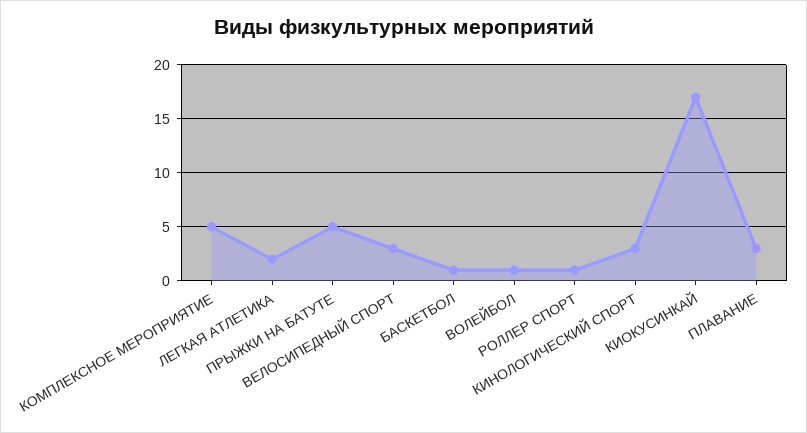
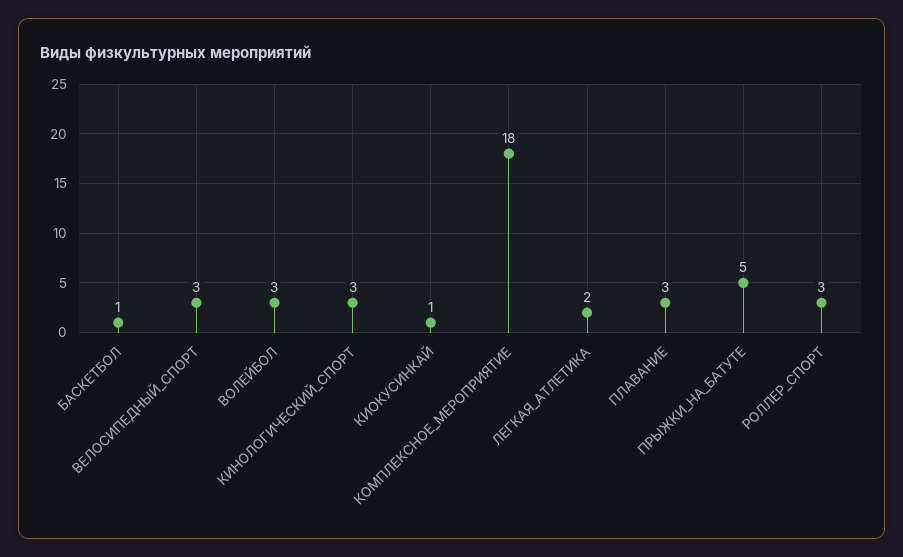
  {
-   "КОМПЛЕКСНОЕ МЕРОПРИЯТИЕ": 5,
+   "КОМПЛЕКСНОЕ МЕРОПРИЯТИЕ": 18,
    "ЛЕГКАЯ АТЛЕТИКА": 2,
    "ПРЫЖКИ НА БАТУТЕ": 5,
    "ВЕЛОСИПЕДНЫЙ СПОРТ": 3,
    "БАСКЕТБОЛ": 1,
-   "ВОЛЕЙБОЛ": 1,
+   "ВОЛЕЙБОЛ": 3,
-   "РОЛЛЕР СПОРТ": 1,
+   "РОЛЛЕР СПОРТ": 3,
    "КИНОЛОГИЧЕСКИЙ СПОРТ": 3,
-   "КИОКУСИНКАЙ": 17,
+   "КИОКУСИНКАЙ": 1,
    "ПЛАВАНИЕ": 3
  }

